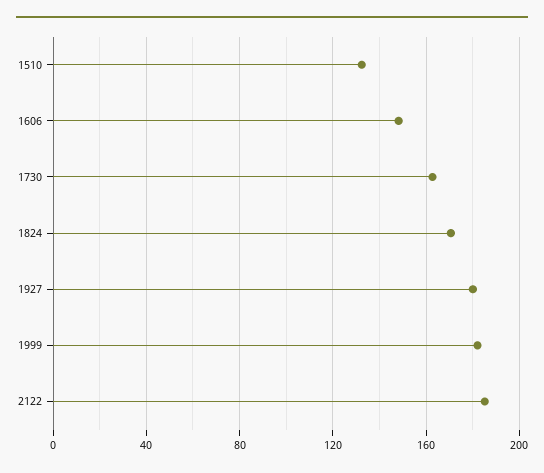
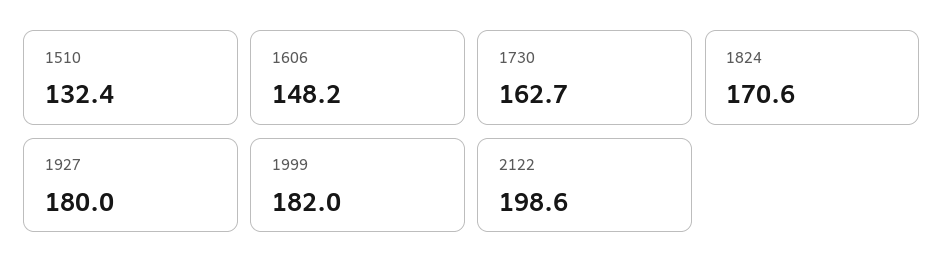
  {
    "1510": 132.4,
    "1606": 148.2,
    "1730": 162.7,
    "1824": 170.6,
    "1927": 180,
    "1999": 182,
-   "2122": 185
+   "2122": 198.6
  }

